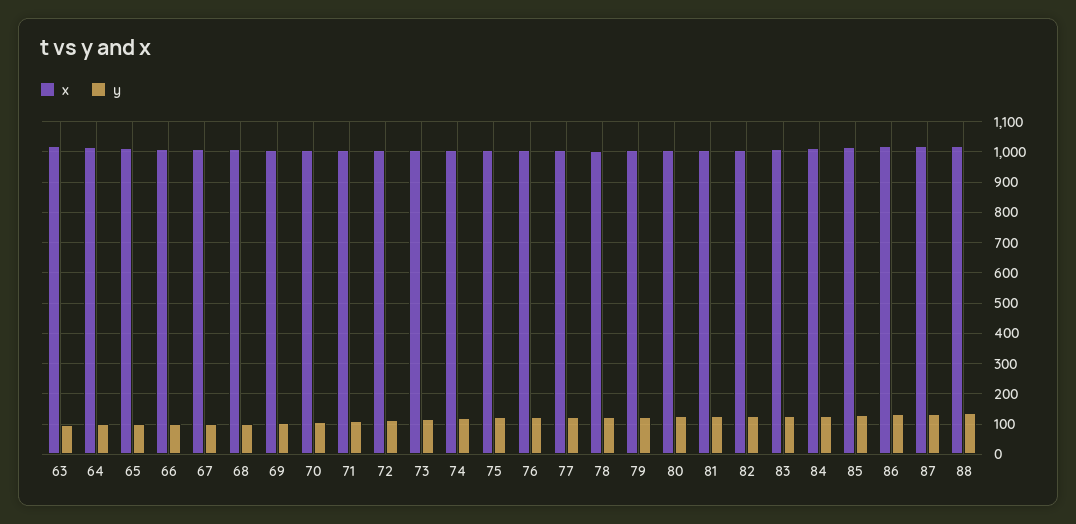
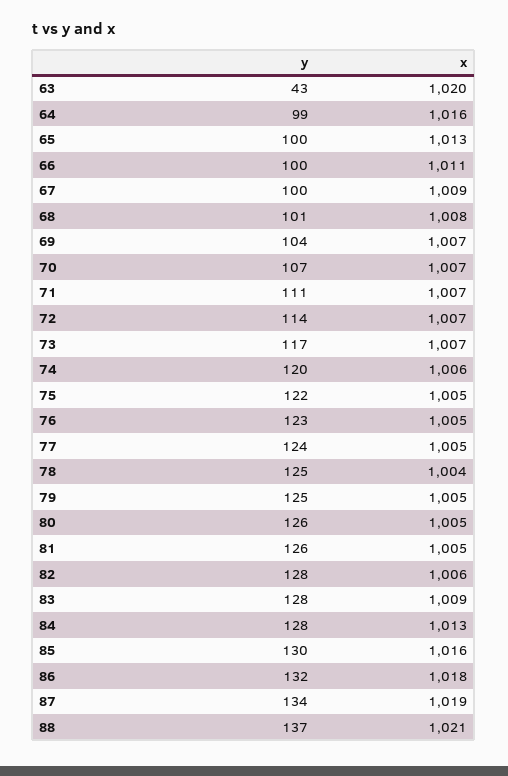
  {
    "x": {
      "63": 1020,
      "64": 1016,
      "65": 1013,
      "66": 1011,
      "67": 1009,
      "68": 1008,
      "69": 1007,
      "70": 1007,
      "71": 1007,
      "72": 1007,
      "73": 1007,
      "74": 1006,
      "75": 1005,
      "76": 1005,
      "77": 1005,
      "78": 1004,
      "79": 1005,
      "80": 1005,
      "81": 1005,
      "82": 1006,
      "83": 1009,
      "84": 1013,
      "85": 1016,
      "86": 1018,
      "87": 1019,
      "88": 1021
    },
    "y": {
-     "63": 100,
+     "63": 43,
      "64": 99,
      "65": 100,
      "66": 100,
      "67": 100,
      "68": 101,
      "69": 104,
      "70": 107,
      "71": 111,
      "72": 114,
      "73": 117,
      "74": 120,
      "75": 122,
      "76": 123,
      "77": 124,
      "78": 125,
      "79": 125,
      "80": 126,
      "81": 126,
      "82": 128,
      "83": 128,
      "84": 128,
      "85": 130,
      "86": 132,
      "87": 134,
      "88": 137
    }
  }

